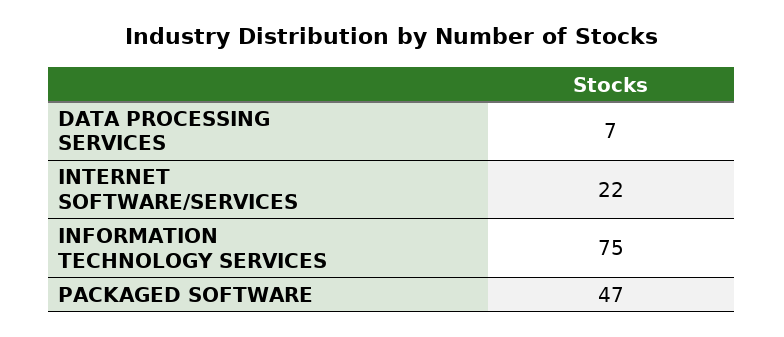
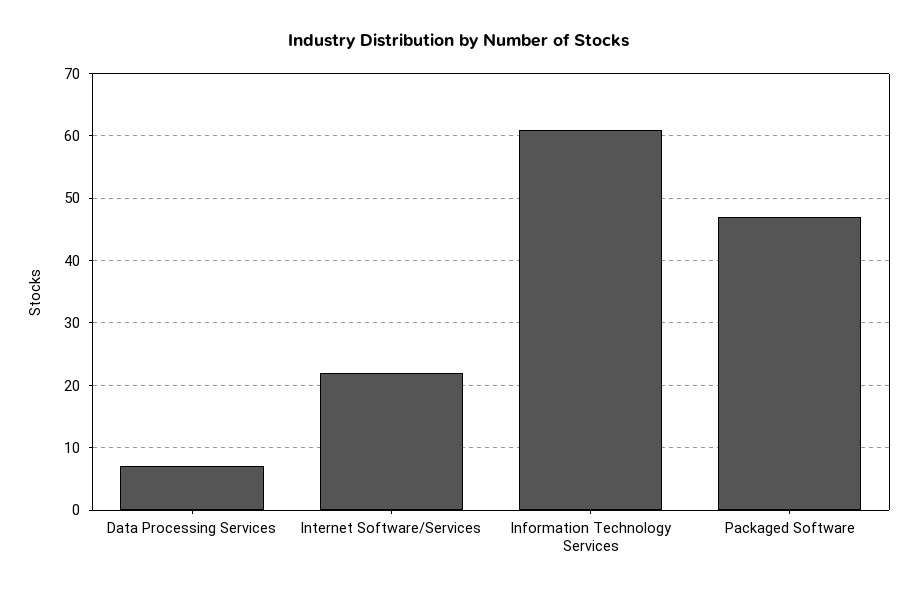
  {
    "DATA PROCESSING SERVICES": 7,
    "INTERNET SOFTWARE/SERVICES": 22,
-   "INFORMATION TECHNOLOGY SERVICES": 75,
+   "INFORMATION TECHNOLOGY SERVICES": 61,
    "PACKAGED SOFTWARE": 47
  }

